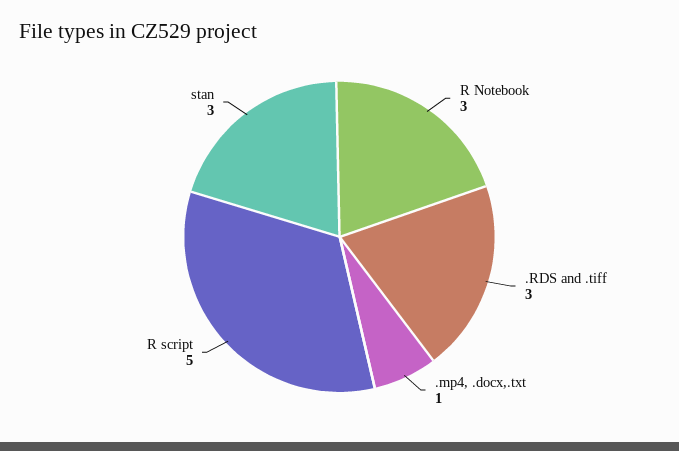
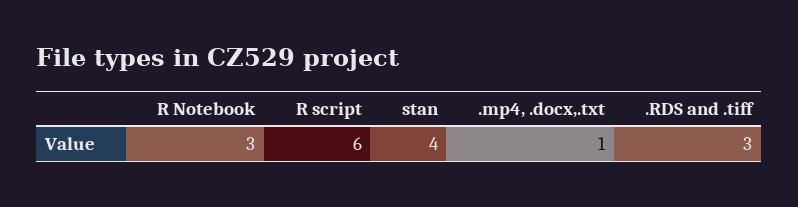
  {
    "R Notebook": 3,
    ".RDS and .tiff": 3,
    ".mp4, .docx,.txt": 1,
-   "R script": 5,
+   "R script": 6,
-   "stan": 3
+   "stan": 4
  }

